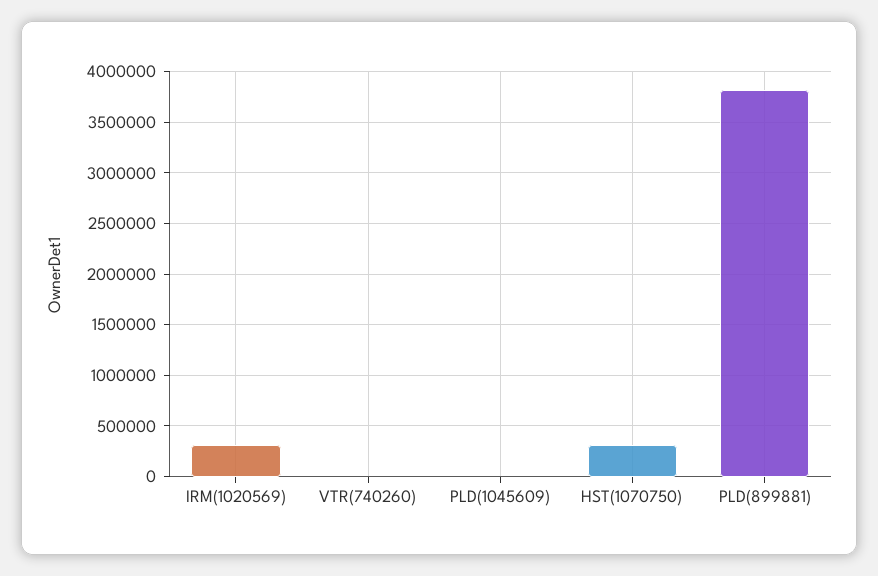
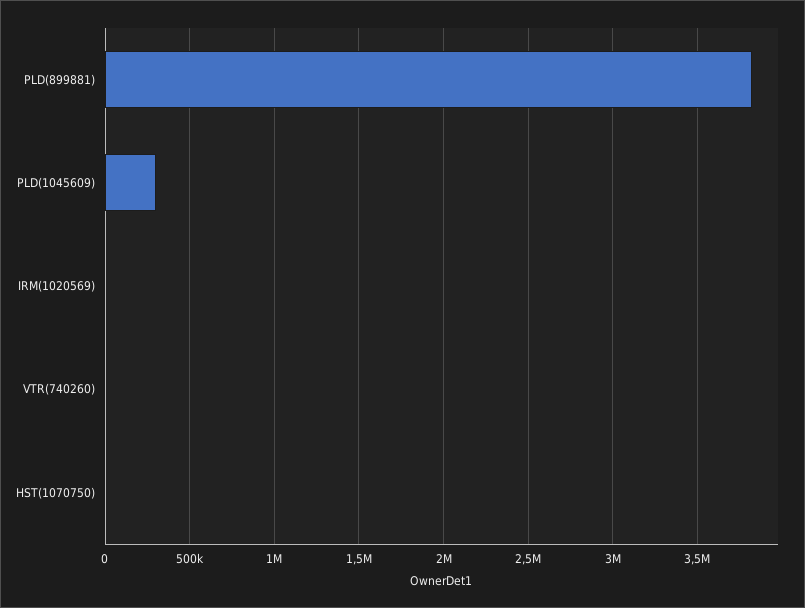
  {
-   "IRM(1020569)": 300000,
+   "IRM(1020569)": 0,
    "VTR(740260)": 0,
-   "PLD(1045609)": 0,
+   "PLD(1045609)": 300000,
-   "HST(1070750)": 300000,
+   "HST(1070750)": 0,
    "PLD(899881)": 3800000
  }

